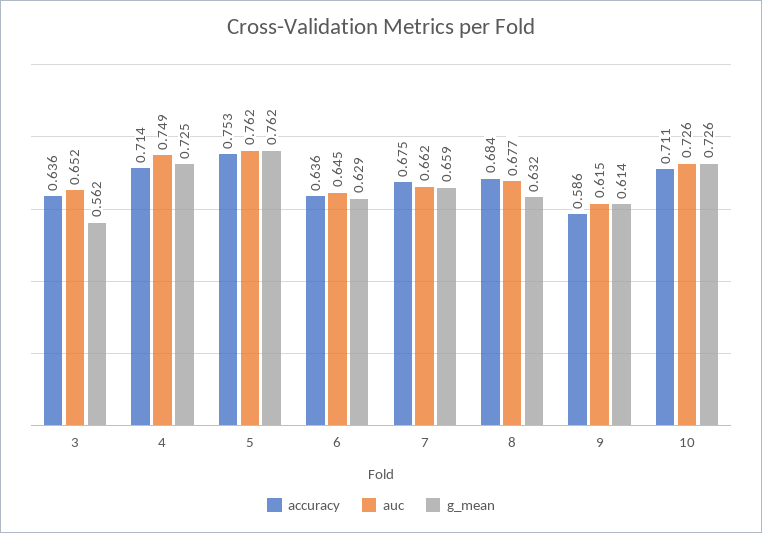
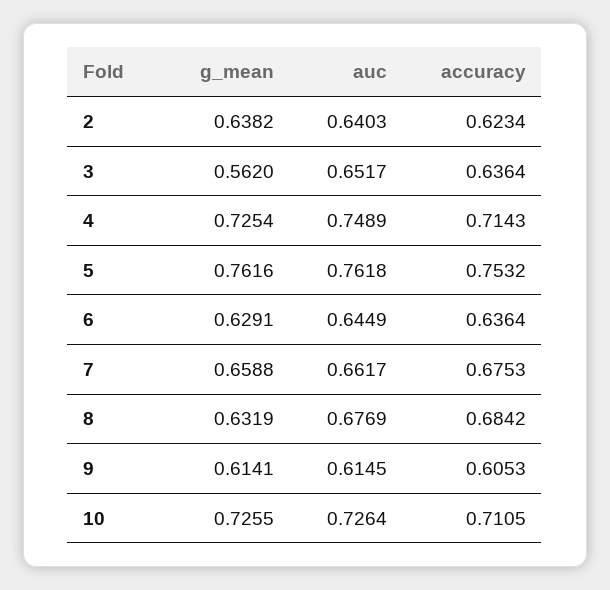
  {
    "accuracy": {
      "3": 0.6364,
      "4": 0.7143,
      "5": 0.7532,
      "6": 0.6364,
      "7": 0.6753,
      "8": 0.6842,
-     "9": 0.586,
+     "9": 0.6053,
-     "10": 0.7105
+     "10": 0.7105,
+     "2": 0.6234
    },
    "auc": {
      "3": 0.6517,
      "4": 0.7489,
      "5": 0.7618,
      "6": 0.6449,
      "7": 0.6617,
      "8": 0.6769,
      "9": 0.6145,
-     "10": 0.7264
+     "10": 0.7264,
+     "2": 0.6403
    },
    "g_mean": {
      "3": 0.562,
      "4": 0.7254,
      "5": 0.7616,
      "6": 0.6291,
      "7": 0.6588,
      "8": 0.6319,
      "9": 0.6141,
-     "10": 0.7255
+     "10": 0.7255,
+     "2": 0.6382
    }
  }

